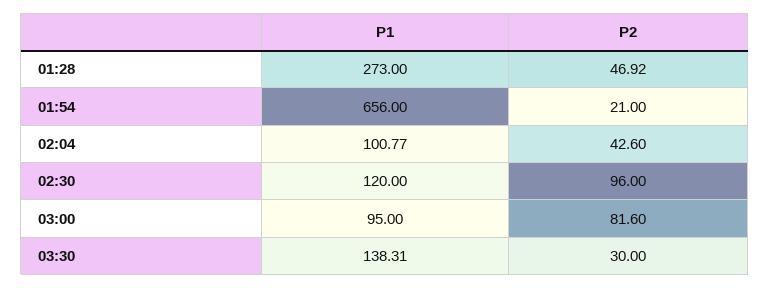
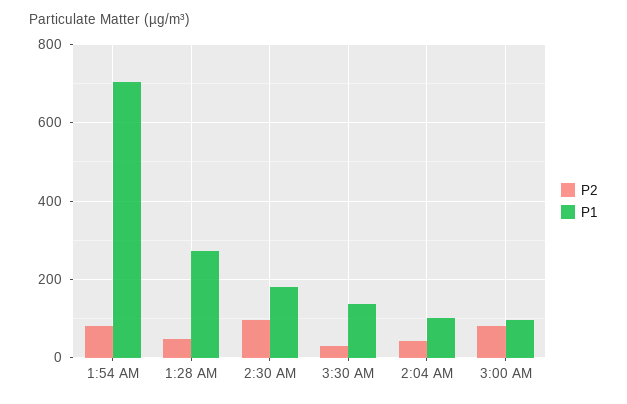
  {
    "P1": {
      "01:28": 273,
-     "01:54": 656,
+     "01:54": 700,
      "02:04": 100.77,
-     "02:30": 120,
+     "02:30": 180,
      "03:00": 95,
      "03:30": 138.31
    },
    "P2": {
      "01:28": 46.92,
-     "01:54": 21,
+     "01:54": 80,
      "02:04": 42.6,
      "02:30": 96,
      "03:00": 81.6,
      "03:30": 30
    }
  }

